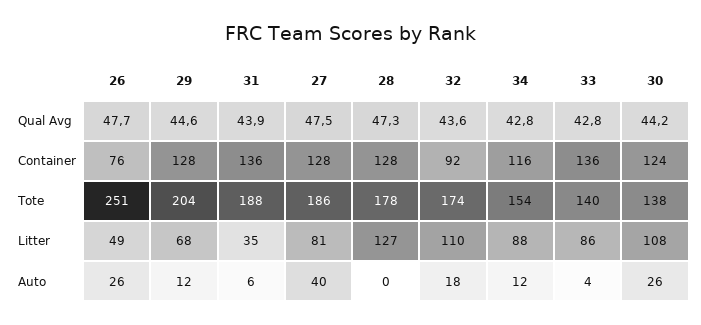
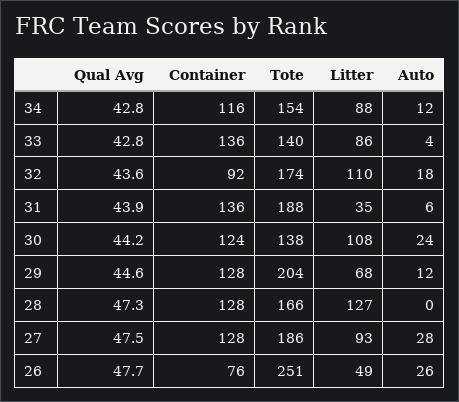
  {
    "26": {
      "Qual Avg": 47.7,
      "Container": 76,
      "Tote": 251,
      "Litter": 49,
      "Auto": 26
    },
    "29": {
      "Qual Avg": 44.6,
      "Container": 128,
      "Tote": 204,
      "Litter": 68,
      "Auto": 12
    },
    "31": {
      "Qual Avg": 43.9,
      "Container": 136,
      "Tote": 188,
      "Litter": 35,
      "Auto": 6
    },
    "27": {
      "Qual Avg": 47.5,
      "Container": 128,
      "Tote": 186,
-     "Litter": 81,
+     "Litter": 93,
-     "Auto": 40
+     "Auto": 28
    },
    "28": {
      "Qual Avg": 47.3,
      "Container": 128,
-     "Tote": 178,
+     "Tote": 166,
      "Litter": 127,
      "Auto": 0
    },
    "32": {
      "Qual Avg": 43.6,
      "Container": 92,
      "Tote": 174,
      "Litter": 110,
      "Auto": 18
    },
    "34": {
      "Qual Avg": 42.8,
      "Container": 116,
      "Tote": 154,
      "Litter": 88,
      "Auto": 12
    },
    "33": {
      "Qual Avg": 42.8,
      "Container": 136,
      "Tote": 140,
      "Litter": 86,
      "Auto": 4
    },
    "30": {
      "Qual Avg": 44.2,
      "Container": 124,
      "Tote": 138,
      "Litter": 108,
-     "Auto": 26
+     "Auto": 24
    }
  }

